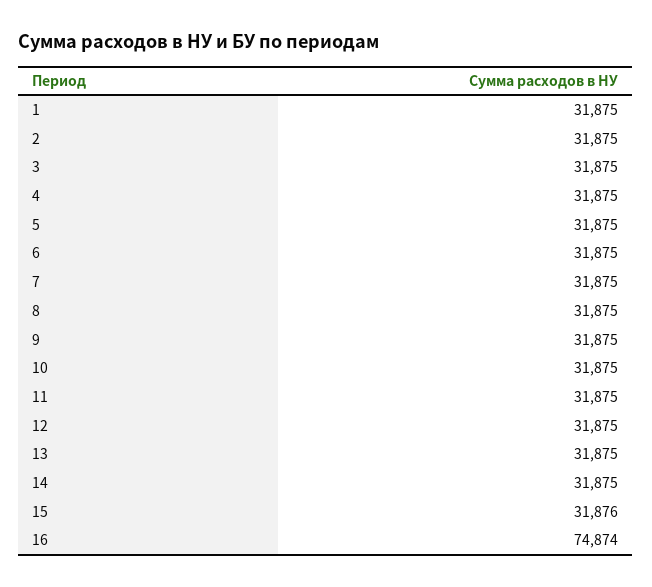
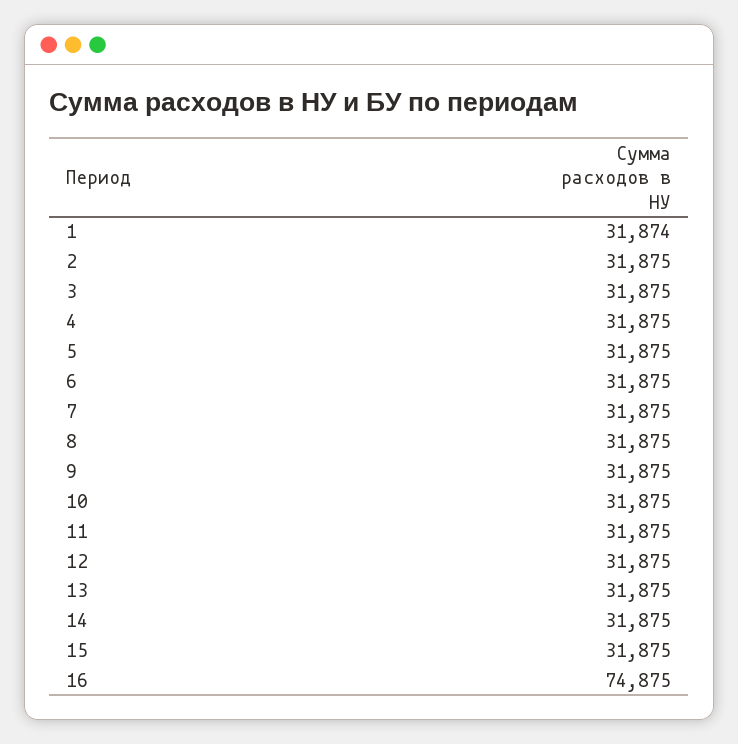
  {
-   "1": 31875,
+   "1": 31874,
    "2": 31875,
    "3": 31875,
    "4": 31875,
    "5": 31875,
    "6": 31875,
    "7": 31875,
    "8": 31875,
    "9": 31875,
    "10": 31875,
    "11": 31875,
    "12": 31875,
    "13": 31875,
    "14": 31875,
-   "15": 31876,
+   "15": 31875,
-   "16": 74874
+   "16": 74875
  }

